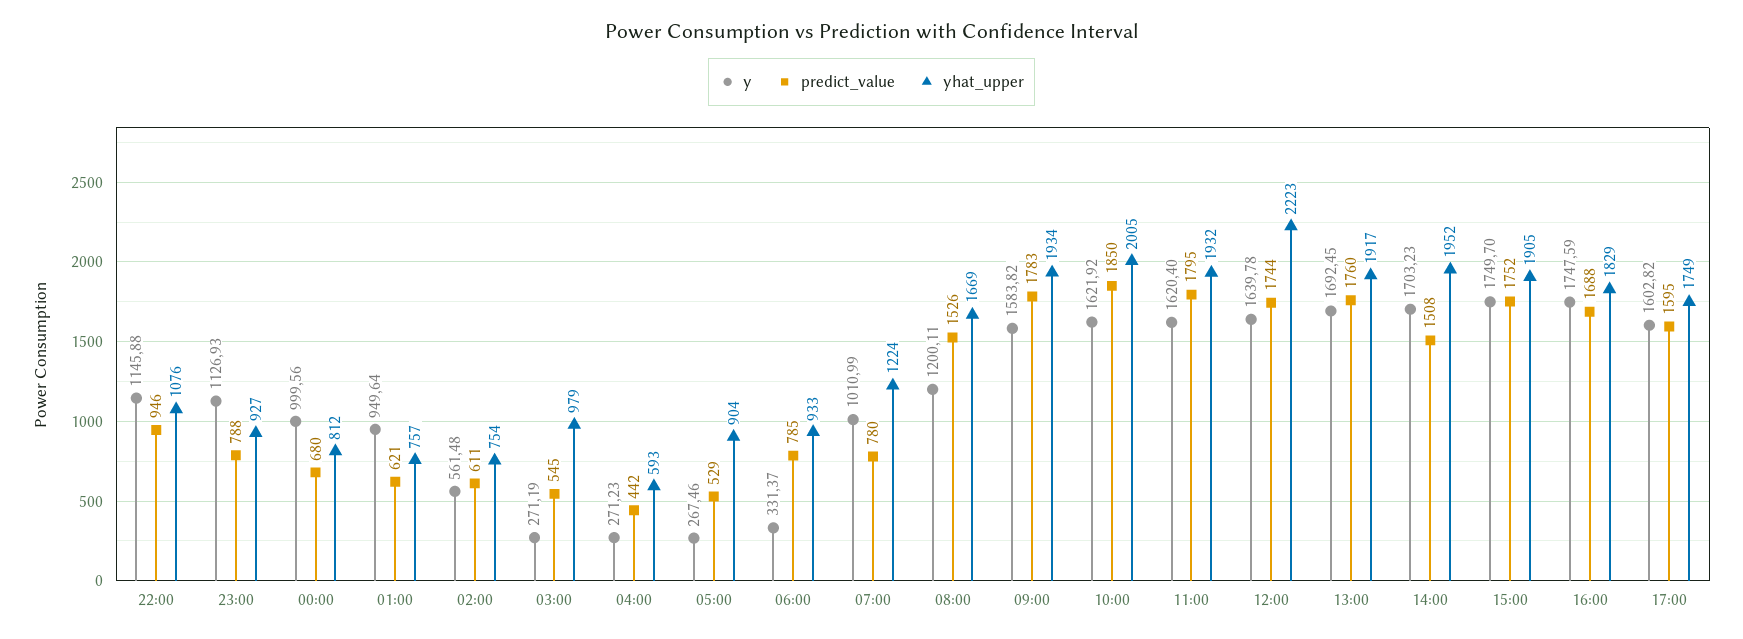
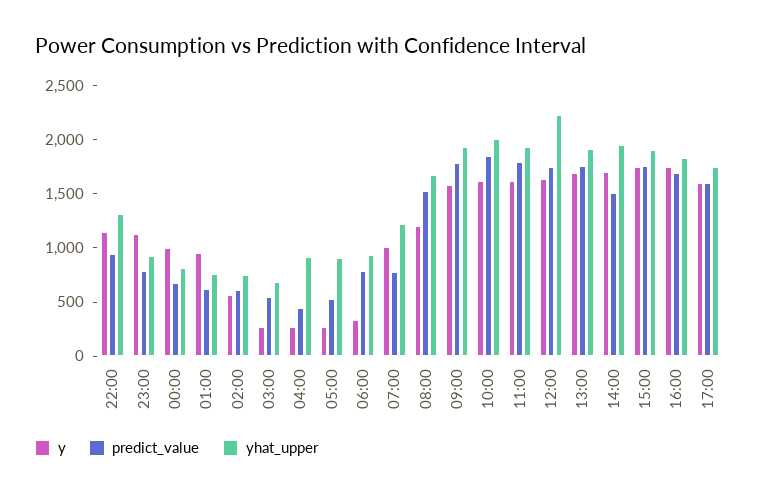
  {
    "y": {
      "22:00": 1145.88,
      "23:00": 1126.93,
      "00:00": 999.56,
      "01:00": 949.64,
      "02:00": 561.48,
      "03:00": 271.19,
      "04:00": 271.23,
      "05:00": 267.46,
      "06:00": 331.37,
      "07:00": 1010.99,
      "08:00": 1200.11,
      "09:00": 1583.82,
      "10:00": 1621.92,
      "11:00": 1620.4,
      "12:00": 1639.78,
      "13:00": 1692.45,
      "14:00": 1703.23,
      "15:00": 1749.7,
      "16:00": 1747.59,
      "17:00": 1602.82
    },
    "predict_value": {
      "22:00": 946,
      "23:00": 788,
      "00:00": 680,
      "01:00": 621,
      "02:00": 611,
      "03:00": 545,
      "04:00": 442,
      "05:00": 529,
      "06:00": 785,
      "07:00": 780,
      "08:00": 1526,
      "09:00": 1783,
      "10:00": 1850,
      "11:00": 1795,
      "12:00": 1744,
      "13:00": 1760,
      "14:00": 1508,
      "15:00": 1752,
      "16:00": 1688,
      "17:00": 1595
    },
    "yhat_upper": {
-     "22:00": 1076,
+     "22:00": 1300,
      "23:00": 927,
      "00:00": 812,
      "01:00": 757,
      "02:00": 754,
-     "03:00": 979,
+     "03:00": 700,
-     "04:00": 593,
+     "04:00": 900,
      "05:00": 904,
      "06:00": 933,
      "07:00": 1224,
      "08:00": 1669,
      "09:00": 1934,
      "10:00": 2005,
      "11:00": 1932,
      "12:00": 2223,
      "13:00": 1917,
      "14:00": 1952,
      "15:00": 1905,
      "16:00": 1829,
      "17:00": 1749
    }
  }

